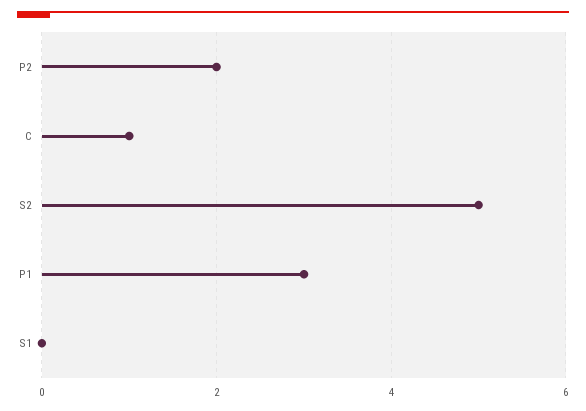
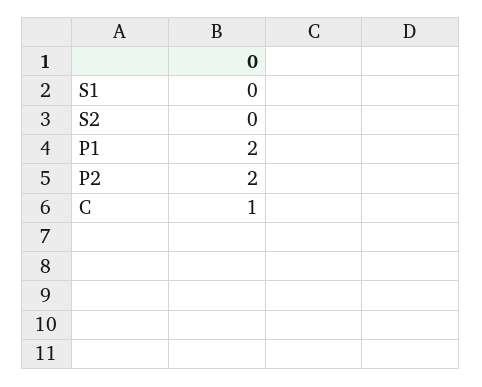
  {
    "P2": 2,
    "C": 1,
-   "S2": 5,
+   "S2": 0,
-   "P1": 3,
+   "P1": 2,
    "S1": 0
  }

